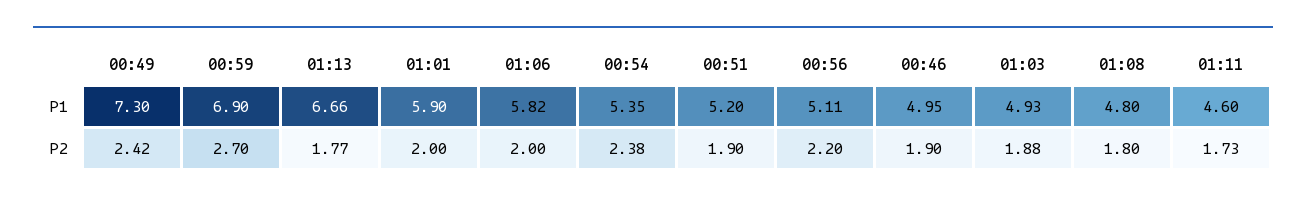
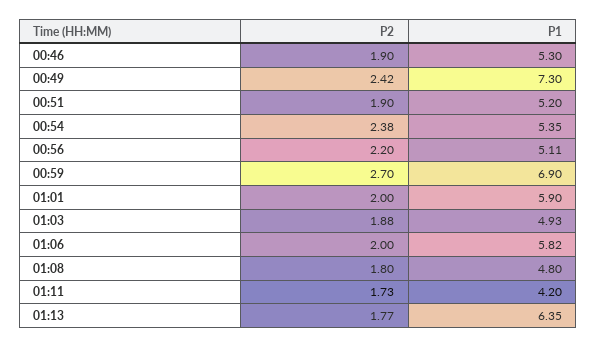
  {
    "00:49": {
      "P1": 7.3,
      "P2": 2.42
    },
    "00:59": {
      "P1": 6.9,
      "P2": 2.7
    },
    "01:13": {
-     "P1": 6.66,
+     "P1": 6.35,
      "P2": 1.77
    },
    "01:01": {
      "P1": 5.9,
      "P2": 2
    },
    "01:06": {
      "P1": 5.82,
      "P2": 2
    },
    "00:54": {
      "P1": 5.35,
      "P2": 2.38
    },
    "00:51": {
      "P1": 5.2,
      "P2": 1.9
    },
    "00:56": {
      "P1": 5.11,
      "P2": 2.2
    },
    "00:46": {
-     "P1": 4.95,
+     "P1": 5.3,
      "P2": 1.9
    },
    "01:03": {
      "P1": 4.93,
      "P2": 1.88
    },
    "01:08": {
      "P1": 4.8,
      "P2": 1.8
    },
    "01:11": {
-     "P1": 4.6,
+     "P1": 4.2,
      "P2": 1.73
    }
  }

